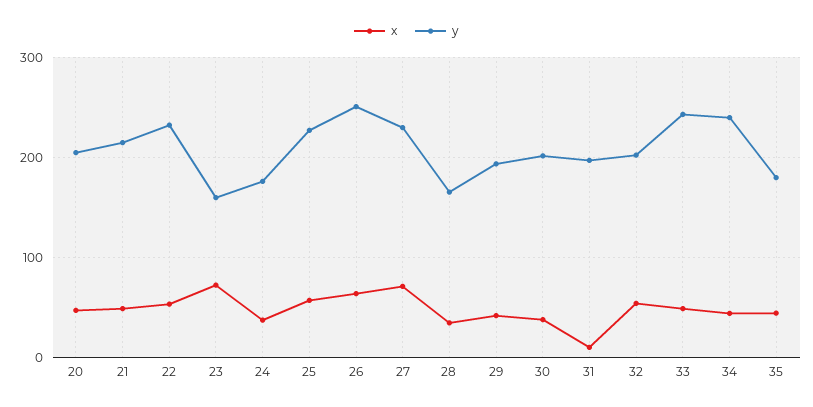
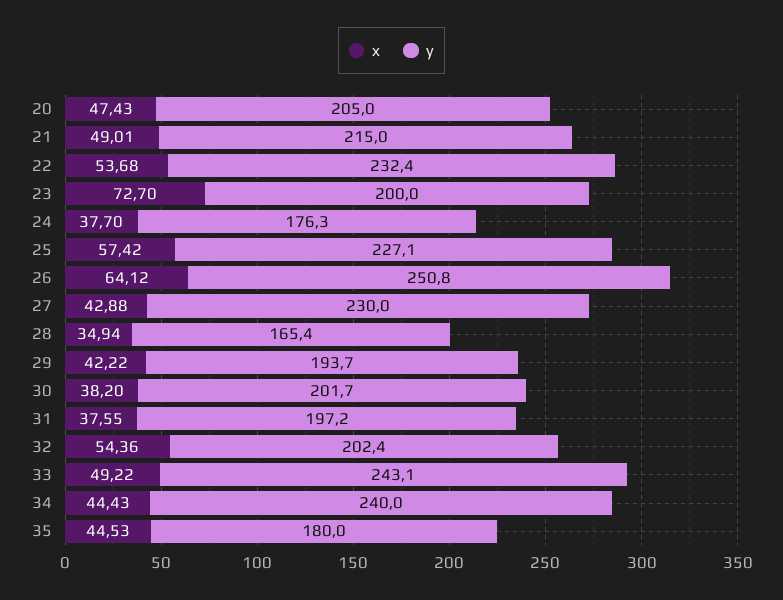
  {
    "x": {
      "20": 47.43,
      "21": 49.01,
      "22": 53.68,
      "23": 72.7,
      "24": 37.7,
      "25": 57.42,
      "26": 64.12,
-     "27": 70,
+     "27": 42.88,
      "28": 34.94,
      "29": 42.22,
      "30": 38.2,
-     "31": 10,
+     "31": 37.55,
      "32": 54.36,
      "33": 49.22,
      "34": 44.43,
      "35": 44.53
    },
    "y": {
      "20": 205,
      "21": 215,
      "22": 232.4,
-     "23": 160,
+     "23": 200,
      "24": 176.3,
      "25": 227.1,
      "26": 250.8,
      "27": 230,
      "28": 165.4,
      "29": 193.7,
      "30": 201.7,
      "31": 197.2,
      "32": 202.4,
      "33": 243.1,
      "34": 240,
      "35": 180
    }
  }

